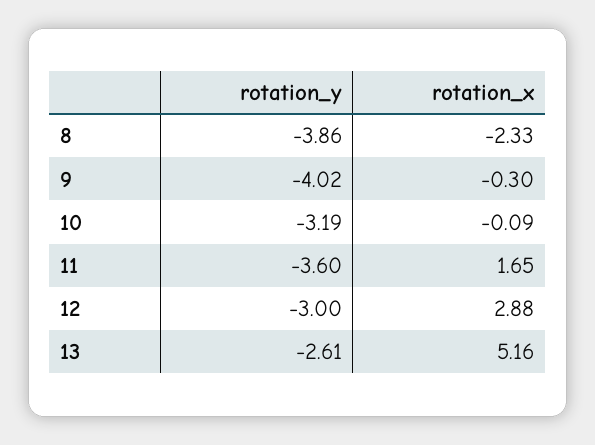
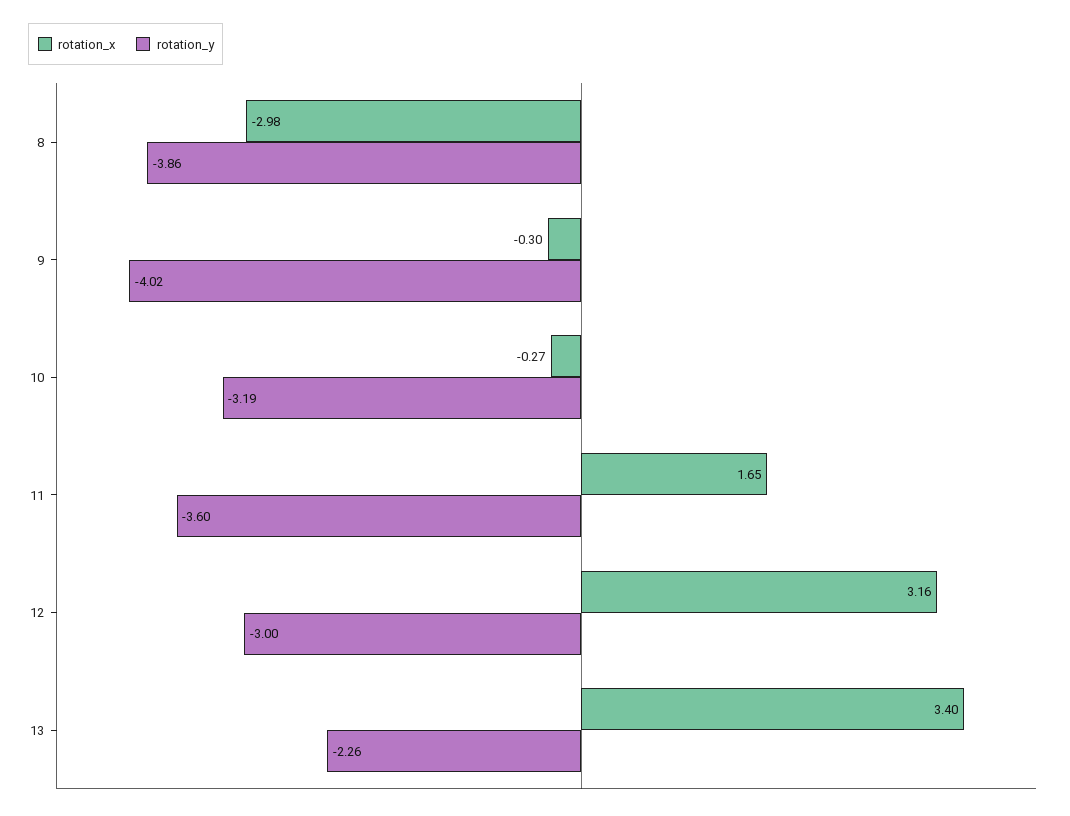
  {
    "rotation_y": {
      "8": -3.86,
      "9": -4.02,
      "10": -3.19,
      "11": -3.6,
      "12": -3,
-     "13": -2.61
+     "13": -2.26
    },
    "rotation_x": {
-     "8": -2.33,
+     "8": -2.98,
      "9": -0.3,
-     "10": -0.09,
+     "10": -0.27,
      "11": 1.65,
-     "12": 2.88,
+     "12": 3.16,
-     "13": 5.16
+     "13": 3.4
    }
  }

